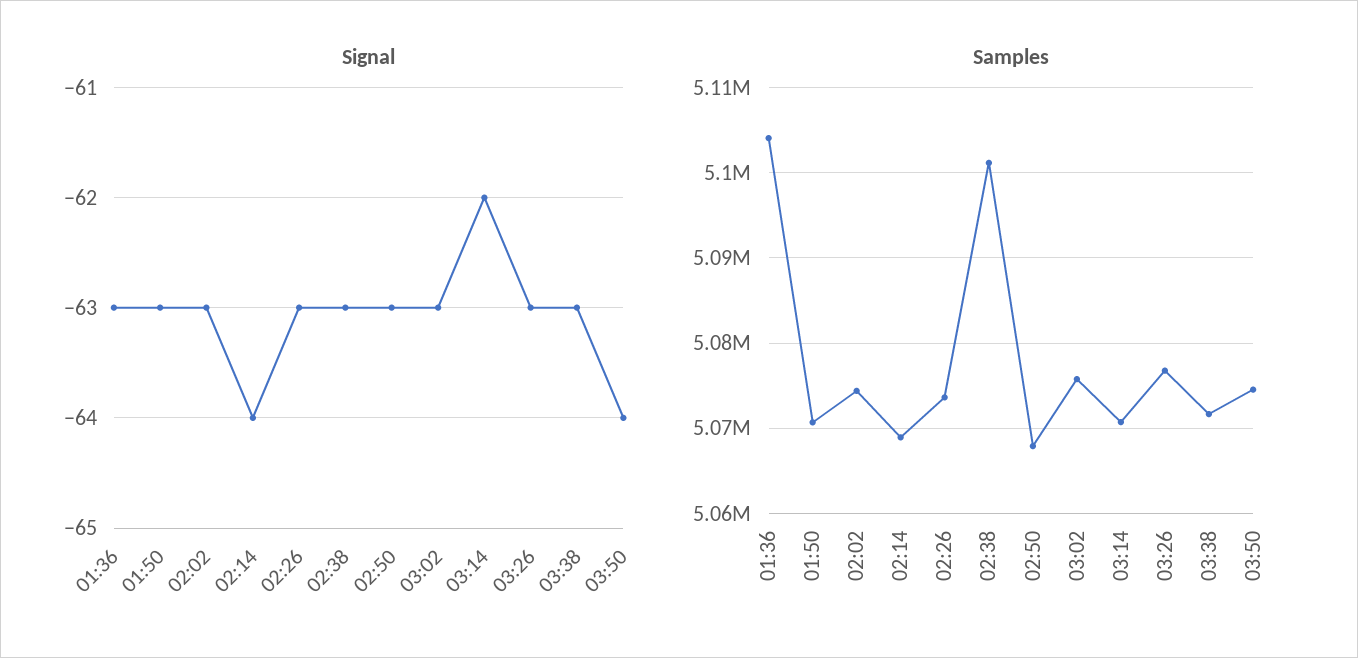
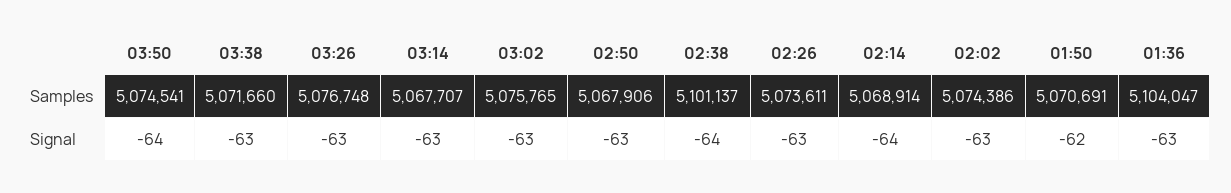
  {
    "Signal": {
      "01:36": -63,
-     "01:50": -63,
+     "01:50": -62,
      "02:02": -63,
      "02:14": -64,
      "02:26": -63,
-     "02:38": -63,
+     "02:38": -64,
      "02:50": -63,
      "03:02": -63,
-     "03:14": -62,
+     "03:14": -63,
      "03:26": -63,
      "03:38": -63,
      "03:50": -64
    },
    "Samples": {
      "01:36": 5104047,
      "01:50": 5070691,
      "02:02": 5074386,
      "02:14": 5068914,
      "02:26": 5073611,
      "02:38": 5101137,
      "02:50": 5067906,
      "03:02": 5075765,
-     "03:14": 5071000,
+     "03:14": 5067707,
      "03:26": 5076748,
      "03:38": 5071660,
      "03:50": 5074541
    }
  }

